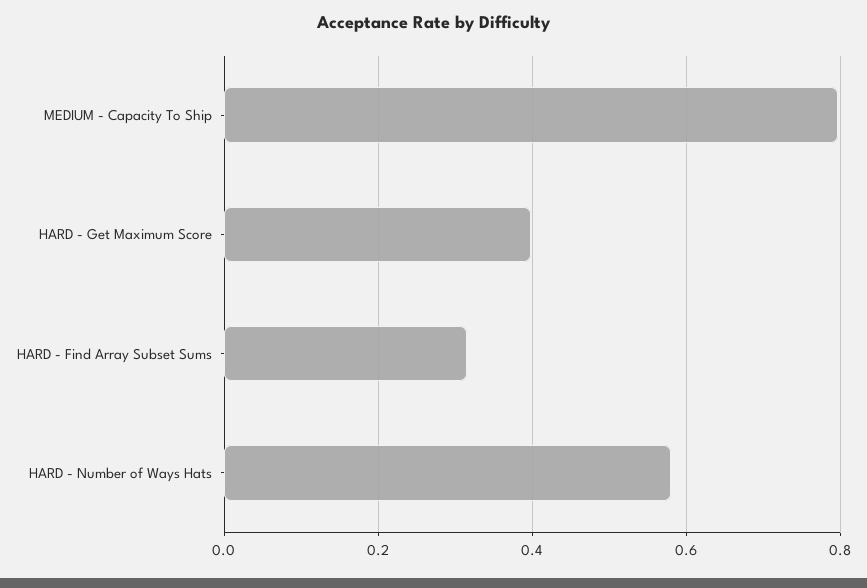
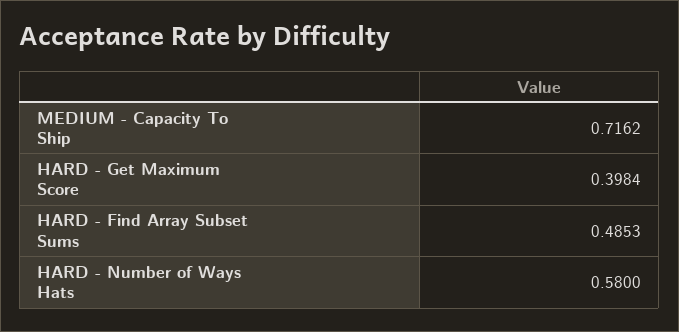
  {
-   "MEDIUM - Capacity To Ship": 0.8,
+   "MEDIUM - Capacity To Ship": 0.7162,
    "HARD - Get Maximum Score": 0.3984,
-   "HARD - Find Array Subset Sums": 0.32,
+   "HARD - Find Array Subset Sums": 0.4853,
    "HARD - Number of Ways Hats": 0.58
  }

